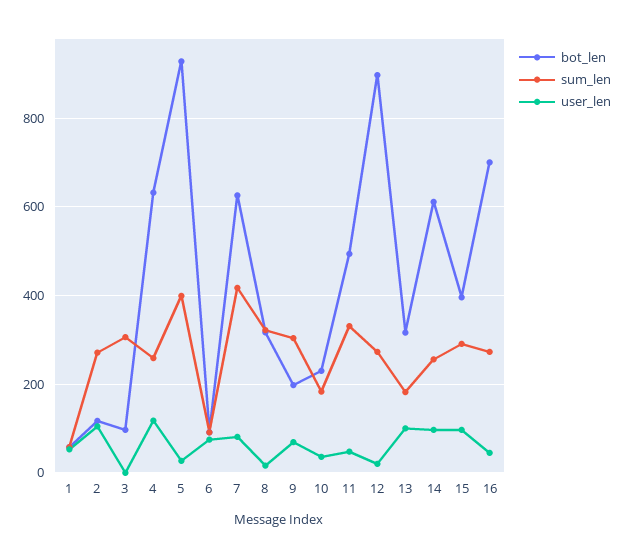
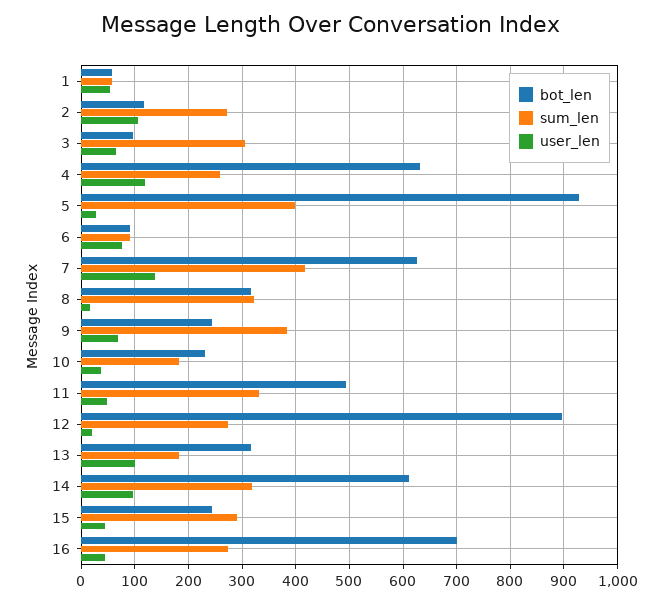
  {
    "bot_len": {
      "1": 60,
      "2": 120,
      "3": 100,
      "4": 640,
      "5": 920,
      "6": 100,
      "7": 620,
      "8": 320,
-     "9": 200,
+     "9": 240,
      "10": 240,
      "11": 500,
      "12": 900,
      "13": 320,
      "14": 620,
-     "15": 400,
+     "15": 240,
      "16": 700
    },
    "sum_len": {
      "1": 60,
      "2": 280,
      "3": 300,
      "4": 260,
      "5": 400,
      "6": 100,
      "7": 420,
      "8": 320,
-     "9": 300,
+     "9": 380,
      "10": 180,
      "11": 340,
      "12": 280,
      "13": 180,
-     "14": 260,
+     "14": 320,
      "15": 300,
      "16": 280
    },
    "user_len": {
      "1": 60,
      "2": 100,
-     "3": 0,
+     "3": 60,
      "4": 120,
      "5": 20,
      "6": 80,
-     "7": 80,
+     "7": 140,
      "8": 20,
      "9": 60,
      "10": 40,
      "11": 40,
      "12": 20,
      "13": 100,
      "14": 100,
-     "15": 100,
+     "15": 40,
      "16": 40
    }
  }

